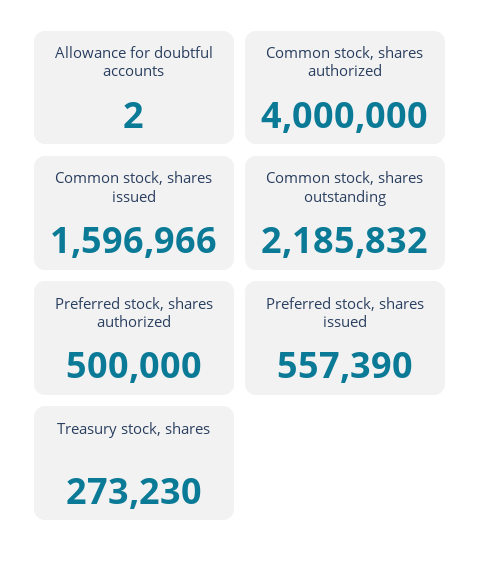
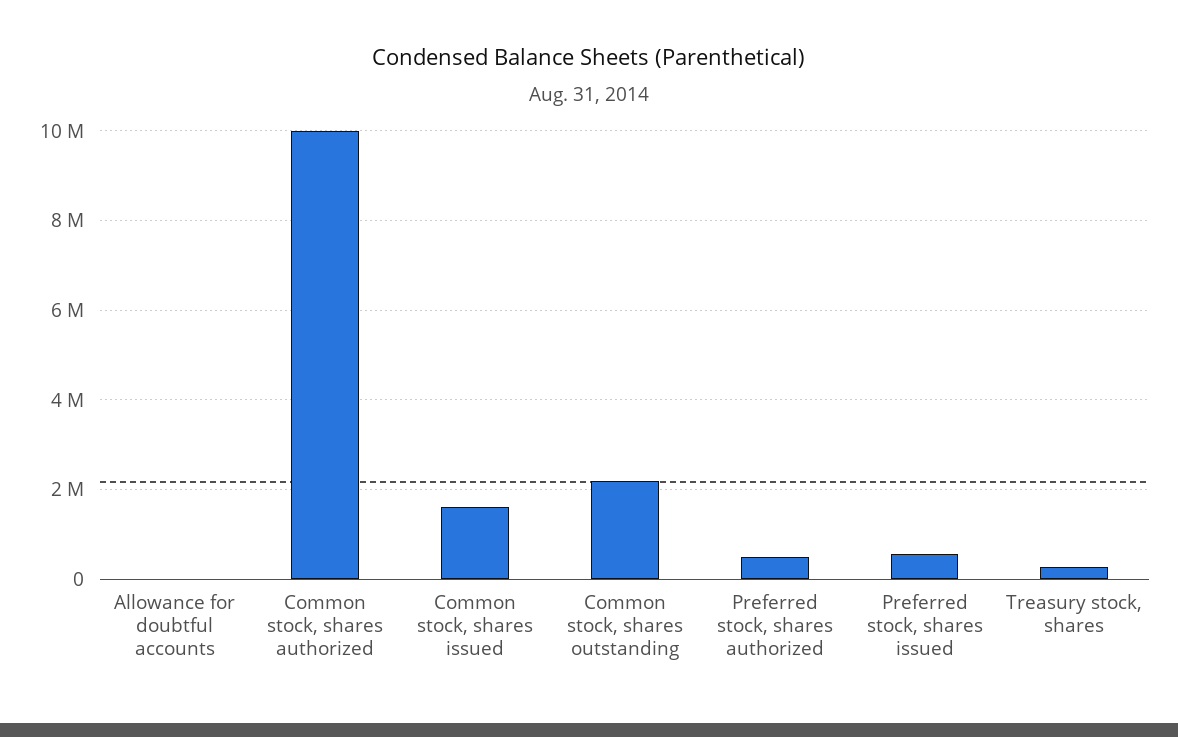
  {
    "Allowance for doubtful accounts": 2,
-   "Common stock, shares authorized": 4000000,
+   "Common stock, shares authorized": 10000000,
    "Common stock, shares issued": 1596966,
    "Common stock, shares outstanding": 2185832,
    "Preferred stock, shares authorized": 500000,
    "Preferred stock, shares issued": 557390,
    "Treasury stock, shares": 273230
  }

